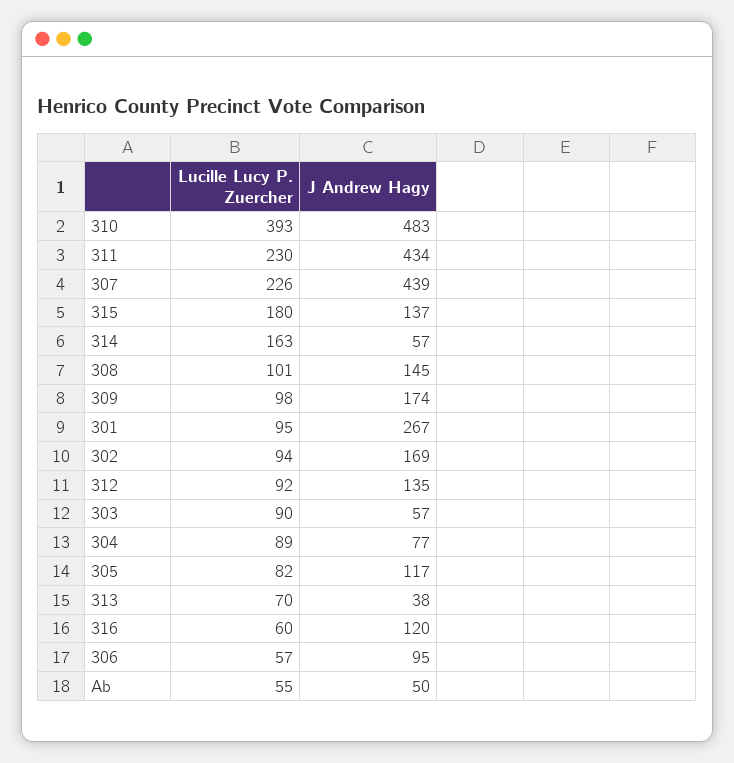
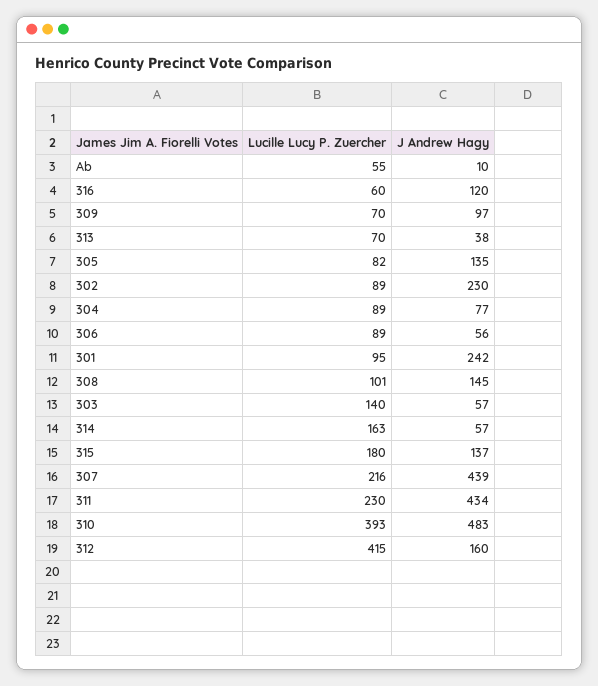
  {
    "Lucille Lucy P. Zuercher": {
      "310": 393,
      "311": 230,
-     "307": 226,
+     "307": 216,
      "315": 180,
      "314": 163,
      "308": 101,
-     "309": 98,
+     "309": 70,
      "301": 95,
-     "302": 94,
+     "302": 89,
-     "312": 92,
+     "312": 415,
-     "303": 90,
+     "303": 140,
      "304": 89,
      "305": 82,
      "313": 70,
      "316": 60,
-     "306": 57,
+     "306": 89,
      "Ab": 55
    },
    "J Andrew Hagy": {
      "310": 483,
      "311": 434,
      "307": 439,
      "315": 137,
      "314": 57,
      "308": 145,
-     "309": 174,
+     "309": 97,
-     "301": 267,
+     "301": 242,
-     "302": 169,
+     "302": 230,
-     "312": 135,
+     "312": 160,
      "303": 57,
      "304": 77,
-     "305": 117,
+     "305": 135,
      "313": 38,
      "316": 120,
-     "306": 95,
+     "306": 56,
-     "Ab": 50
+     "Ab": 10
    }
  }

